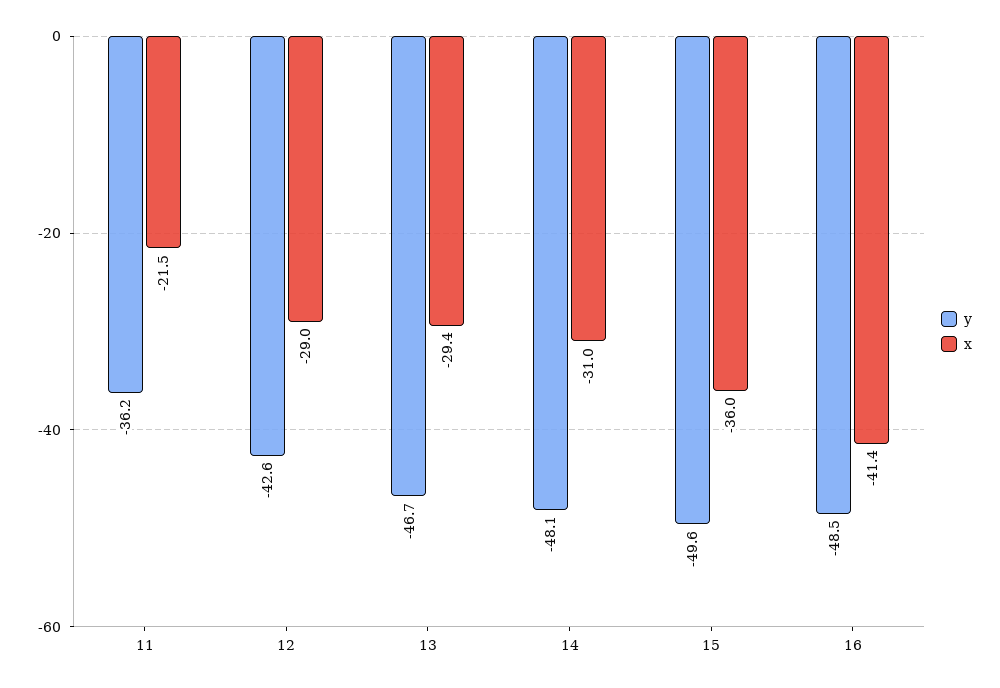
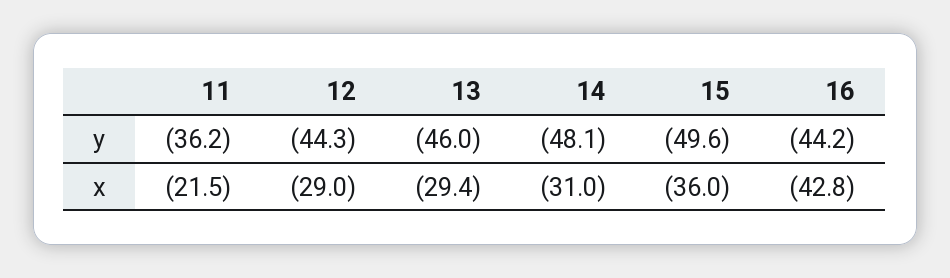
  {
    "y": {
      "11": -36.2,
-     "12": -42.6,
+     "12": -44.3,
-     "13": -46.7,
+     "13": -46,
      "14": -48.1,
      "15": -49.6,
-     "16": -48.5
+     "16": -44.2
    },
    "x": {
      "11": -21.5,
      "12": -29,
      "13": -29.4,
      "14": -31,
      "15": -36,
-     "16": -41.4
+     "16": -42.8
    }
  }

